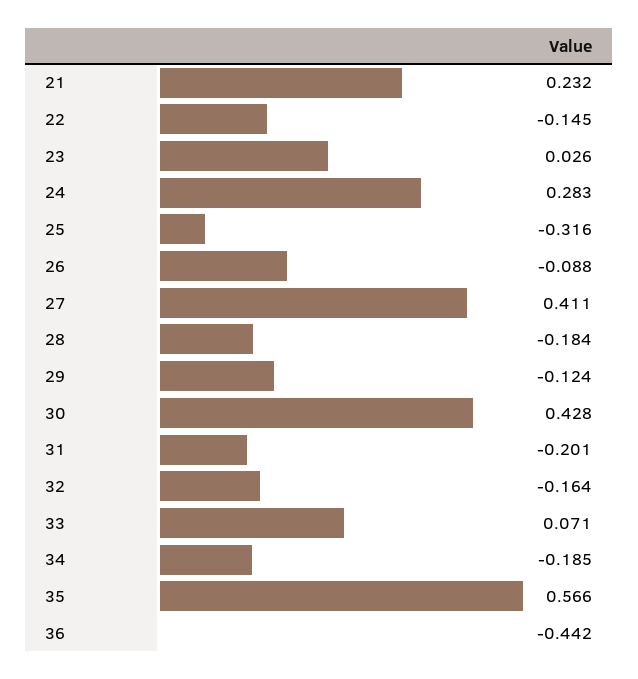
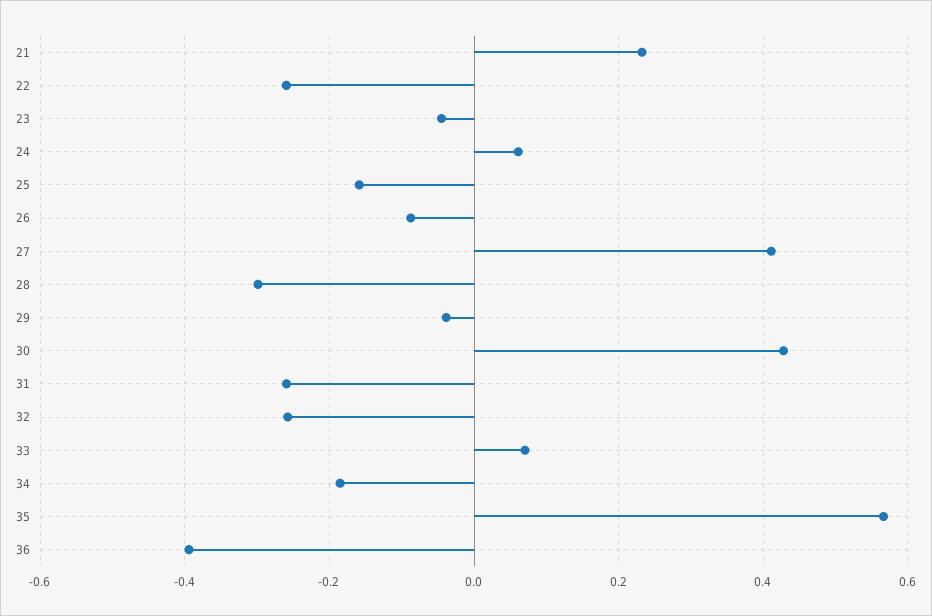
  {
    "21": 0.232,
-   "22": -0.145,
+   "22": -0.26,
-   "23": 0.026,
+   "23": -0.04,
-   "24": 0.283,
+   "24": 0.06,
-   "25": -0.316,
+   "25": -0.16,
    "26": -0.088,
    "27": 0.411,
-   "28": -0.184,
+   "28": -0.3,
-   "29": -0.124,
+   "29": -0.04,
    "30": 0.428,
-   "31": -0.201,
+   "31": -0.26,
-   "32": -0.164,
+   "32": -0.26,
    "33": 0.071,
    "34": -0.185,
    "35": 0.566,
-   "36": -0.442
+   "36": -0.4
  }

